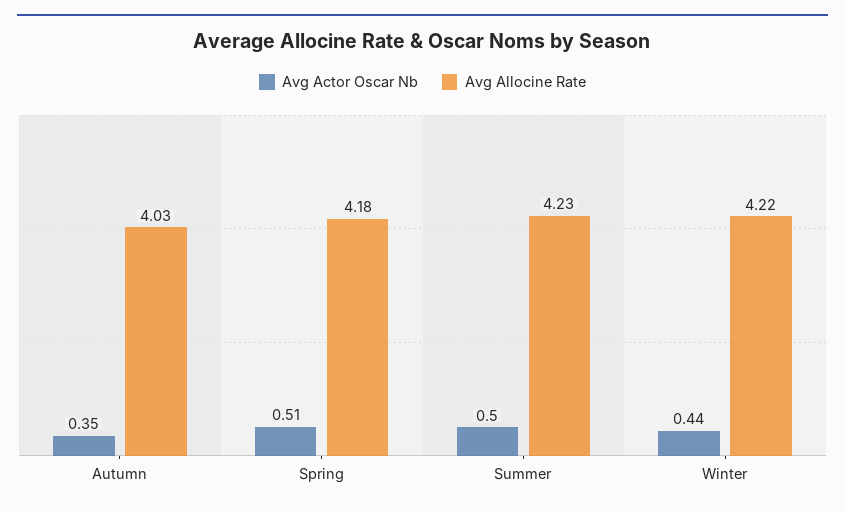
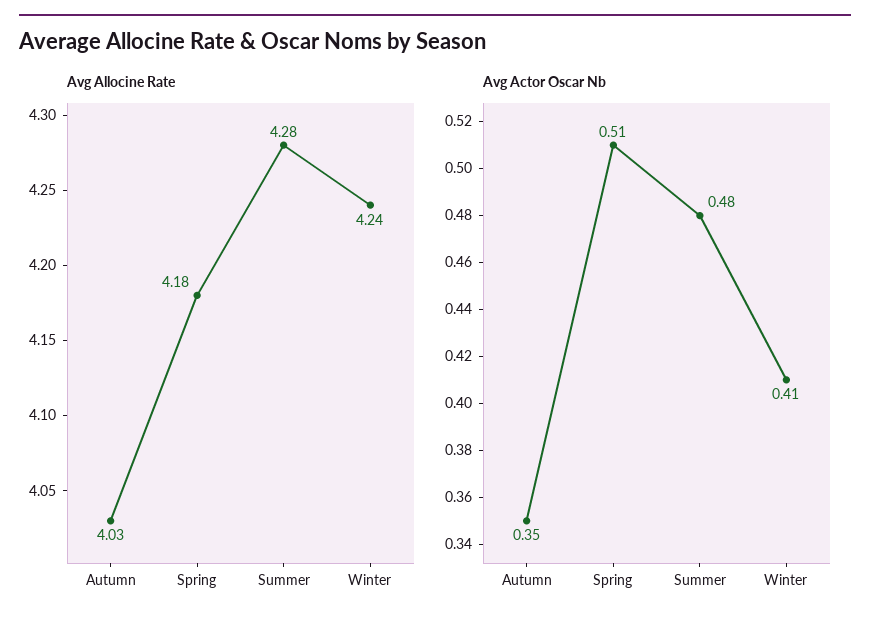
  {
    "Avg Actor Oscar Nb": {
      "Autumn": 0.35,
      "Spring": 0.51,
-     "Summer": 0.5,
+     "Summer": 0.48,
-     "Winter": 0.44
+     "Winter": 0.41
    },
    "Avg Allocine Rate": {
      "Autumn": 4.03,
      "Spring": 4.18,
-     "Summer": 4.23,
+     "Summer": 4.28,
-     "Winter": 4.22
+     "Winter": 4.24
    }
  }

